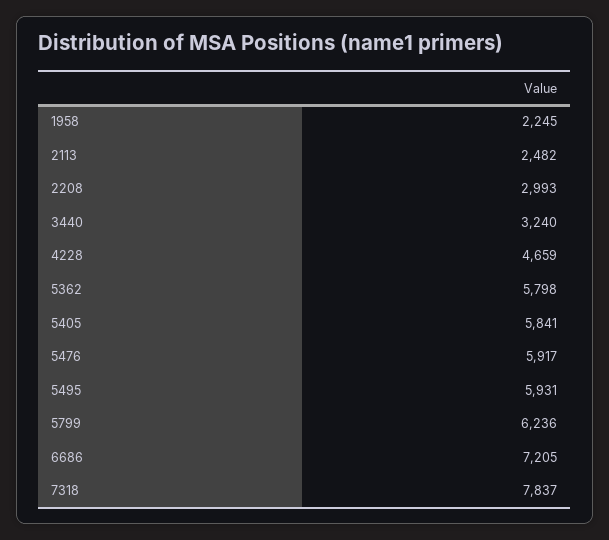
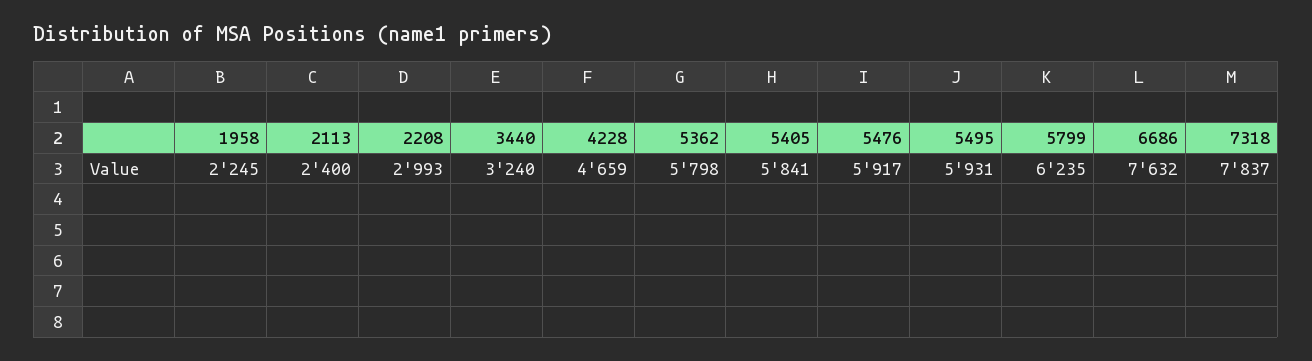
  {
    "1958": 2245,
-   "2113": 2482,
+   "2113": 2400,
    "2208": 2993,
    "3440": 3240,
    "4228": 4659,
    "5362": 5798,
    "5405": 5841,
    "5476": 5917,
    "5495": 5931,
-   "5799": 6236,
+   "5799": 6235,
-   "6686": 7205,
+   "6686": 7632,
    "7318": 7837
  }

